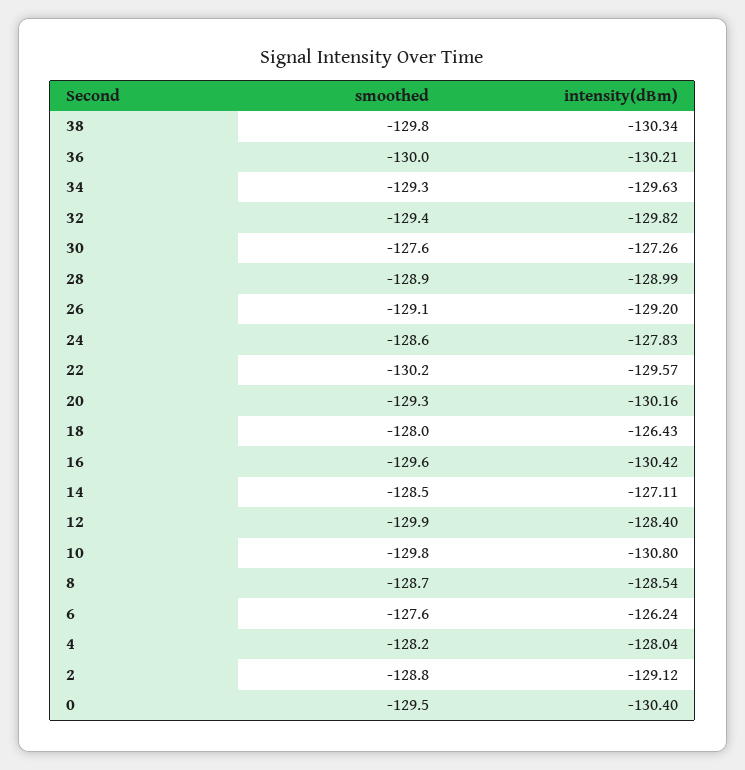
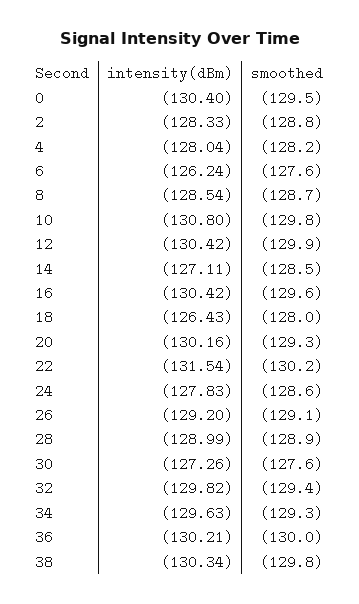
  {
    "smoothed": {
      "38": -129.8,
      "36": -130,
      "34": -129.3,
      "32": -129.4,
      "30": -127.6,
      "28": -128.9,
      "26": -129.1,
      "24": -128.6,
      "22": -130.2,
      "20": -129.3,
      "18": -128,
      "16": -129.6,
      "14": -128.5,
      "12": -129.9,
      "10": -129.8,
      "8": -128.7,
      "6": -127.6,
      "4": -128.2,
      "2": -128.8,
      "0": -129.5
    },
    "intensity(dBm)": {
      "38": -130.34,
      "36": -130.21,
      "34": -129.63,
      "32": -129.82,
      "30": -127.26,
      "28": -128.99,
      "26": -129.2,
      "24": -127.83,
-     "22": -129.57,
+     "22": -131.54,
      "20": -130.16,
      "18": -126.43,
      "16": -130.42,
      "14": -127.11,
-     "12": -128.4,
+     "12": -130.42,
      "10": -130.8,
      "8": -128.54,
      "6": -126.24,
      "4": -128.04,
-     "2": -129.12,
+     "2": -128.33,
      "0": -130.4
    }
  }

